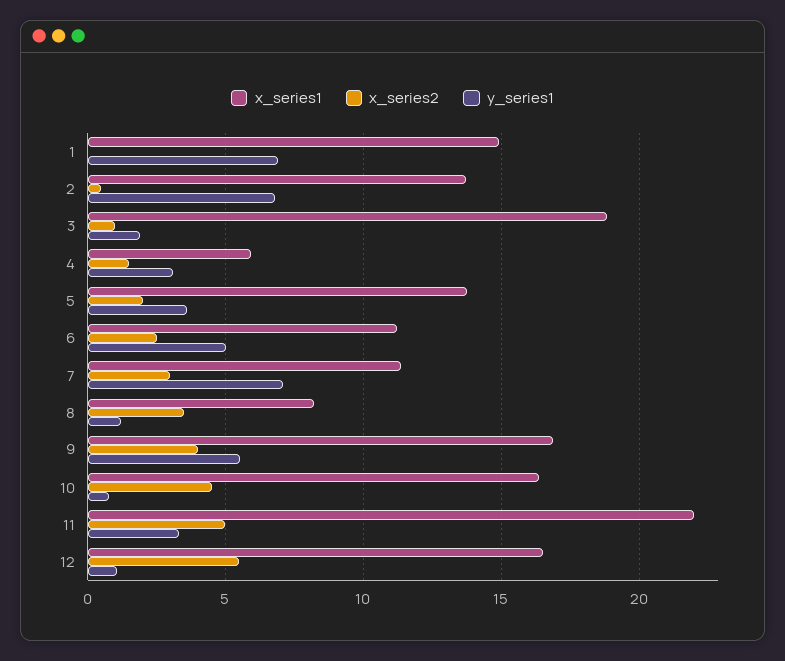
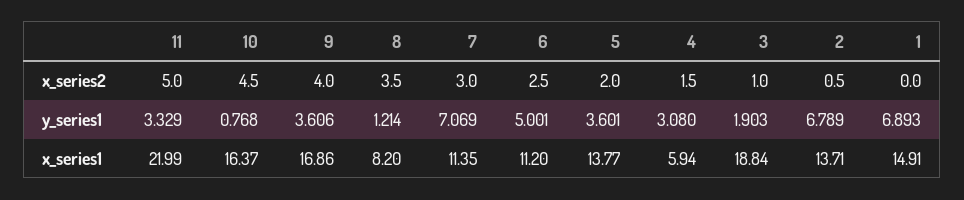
  {
    "x_series1": {
      "1": 14.91,
      "2": 13.71,
      "3": 18.84,
      "4": 5.94,
      "5": 13.77,
      "6": 11.2,
      "7": 11.35,
      "8": 8.2,
      "9": 16.86,
      "10": 16.37,
-     "11": 21.99,
+     "11": 21.99
-     "12": 16.5
    },
    "x_series2": {
      "1": 0,
      "2": 0.5,
      "3": 1,
      "4": 1.5,
      "5": 2,
      "6": 2.5,
      "7": 3,
      "8": 3.5,
      "9": 4,
      "10": 4.5,
-     "11": 5,
+     "11": 5
-     "12": 5.5
    },
    "y_series1": {
      "1": 6.893,
      "2": 6.789,
      "3": 1.903,
      "4": 3.08,
      "5": 3.601,
      "6": 5.001,
      "7": 7.069,
      "8": 1.214,
-     "9": 5.5,
+     "9": 3.606,
      "10": 0.768,
-     "11": 3.329,
+     "11": 3.329
-     "12": 1
    }
  }

